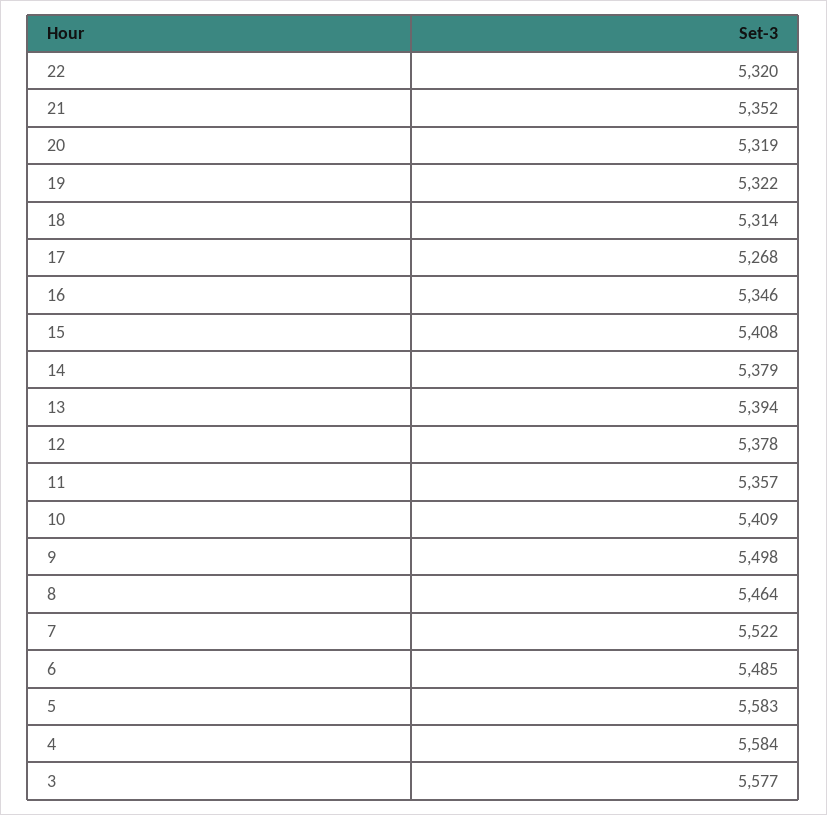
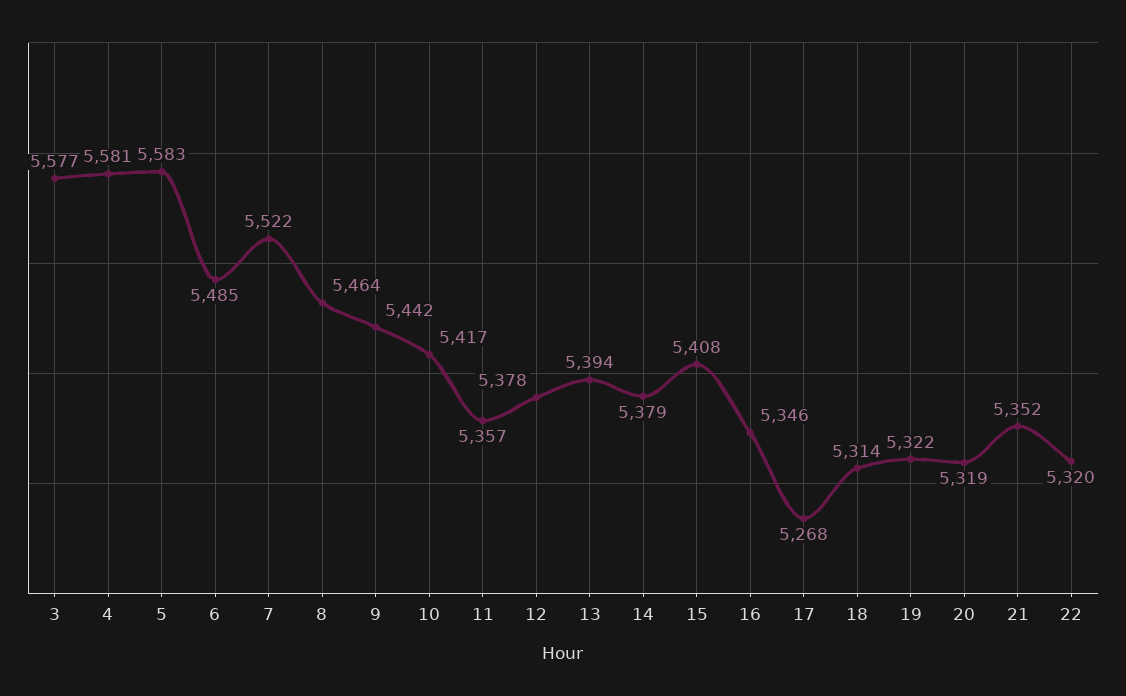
  {
    "22": 5320,
    "21": 5352,
    "20": 5319,
    "19": 5322,
    "18": 5314,
    "17": 5268,
    "16": 5346,
    "15": 5408,
    "14": 5379,
    "13": 5394,
    "12": 5378,
    "11": 5357,
-   "10": 5409,
+   "10": 5417,
-   "9": 5498,
+   "9": 5442,
    "8": 5464,
    "7": 5522,
    "6": 5485,
    "5": 5583,
-   "4": 5584,
+   "4": 5581,
    "3": 5577
  }

